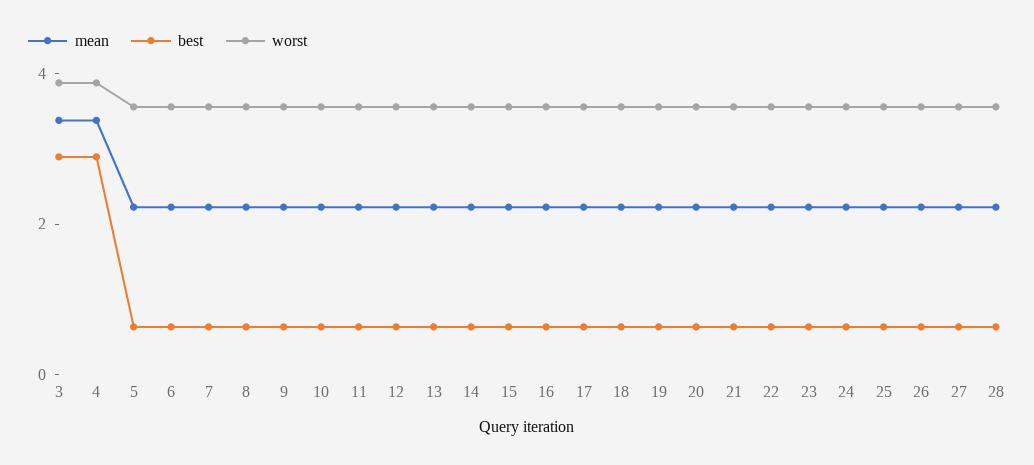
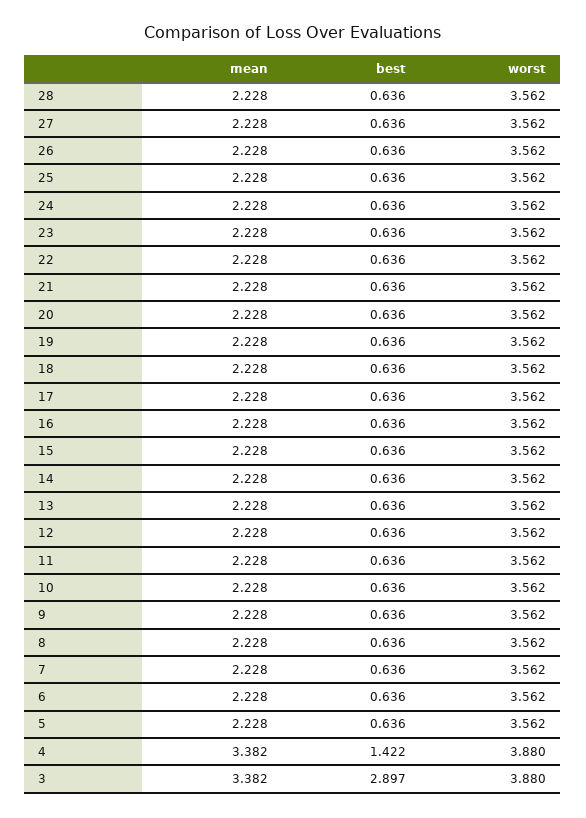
  {
    "mean": {
      "3": 3.382,
      "4": 3.382,
      "5": 2.228,
      "6": 2.228,
      "7": 2.228,
      "8": 2.228,
      "9": 2.228,
      "10": 2.228,
      "11": 2.228,
      "12": 2.228,
      "13": 2.228,
      "14": 2.228,
      "15": 2.228,
      "16": 2.228,
      "17": 2.228,
      "18": 2.228,
      "19": 2.228,
      "20": 2.228,
      "21": 2.228,
      "22": 2.228,
      "23": 2.228,
      "24": 2.228,
      "25": 2.228,
      "26": 2.228,
      "27": 2.228,
      "28": 2.228
    },
    "best": {
      "3": 2.897,
-     "4": 3,
+     "4": 1.422,
      "5": 0.636,
      "6": 0.636,
      "7": 0.636,
      "8": 0.636,
      "9": 0.636,
      "10": 0.636,
      "11": 0.636,
      "12": 0.636,
      "13": 0.636,
      "14": 0.636,
      "15": 0.636,
      "16": 0.636,
      "17": 0.636,
      "18": 0.636,
      "19": 0.636,
      "20": 0.636,
      "21": 0.636,
      "22": 0.636,
      "23": 0.636,
      "24": 0.636,
      "25": 0.636,
      "26": 0.636,
      "27": 0.636,
      "28": 0.636
    },
    "worst": {
      "3": 3.88,
      "4": 3.88,
      "5": 3.562,
      "6": 3.562,
      "7": 3.562,
      "8": 3.562,
      "9": 3.562,
      "10": 3.562,
      "11": 3.562,
      "12": 3.562,
      "13": 3.562,
      "14": 3.562,
      "15": 3.562,
      "16": 3.562,
      "17": 3.562,
      "18": 3.562,
      "19": 3.562,
      "20": 3.562,
      "21": 3.562,
      "22": 3.562,
      "23": 3.562,
      "24": 3.562,
      "25": 3.562,
      "26": 3.562,
      "27": 3.562,
      "28": 3.562
    }
  }

